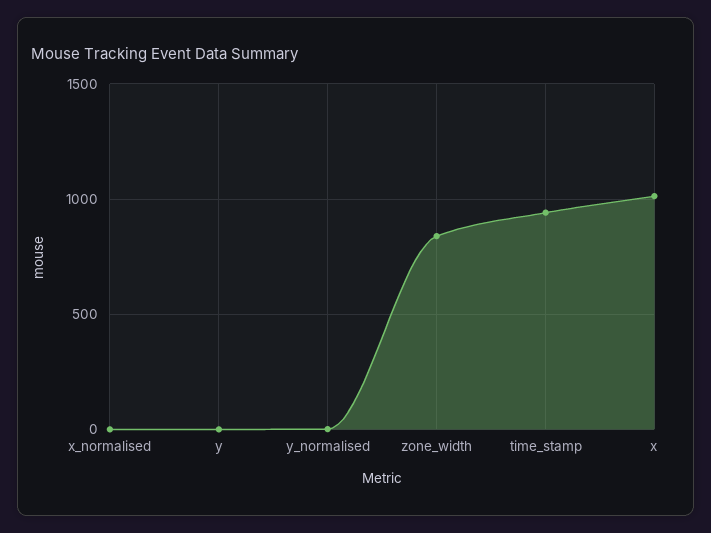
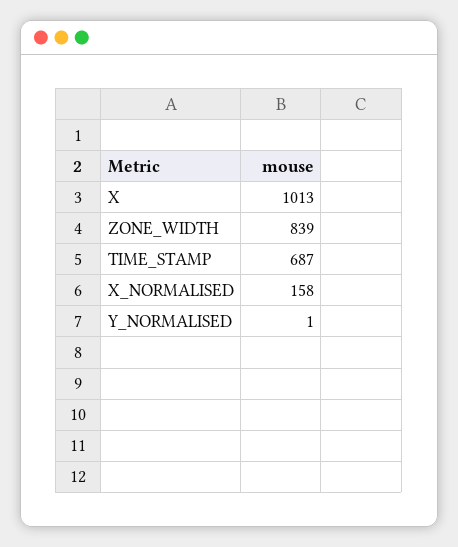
  {
-   "x_normalised": 0,
+   "x_normalised": 158,
-   "y": 0,
    "y_normalised": 1,
    "zone_width": 839,
-   "time_stamp": 950,
+   "time_stamp": 687,
    "x": 1013
  }

